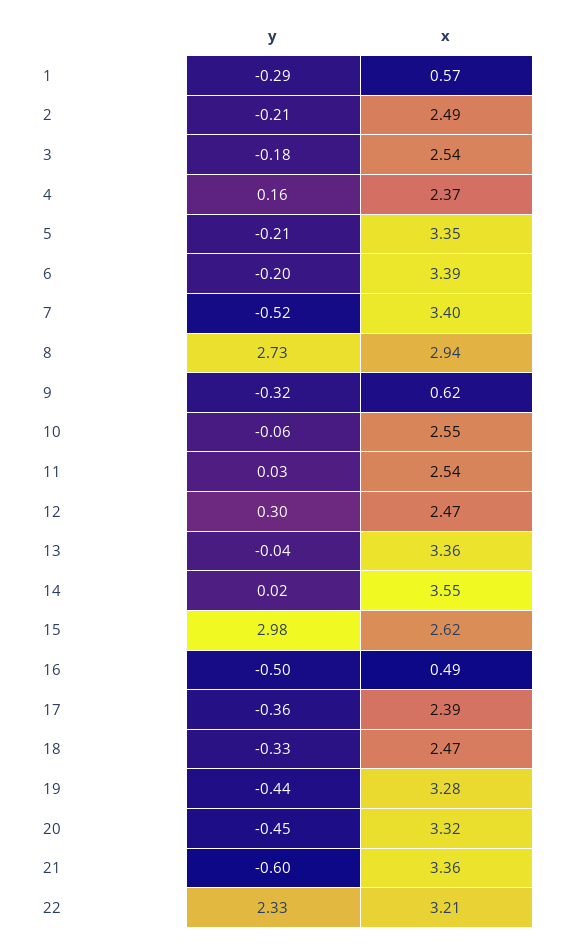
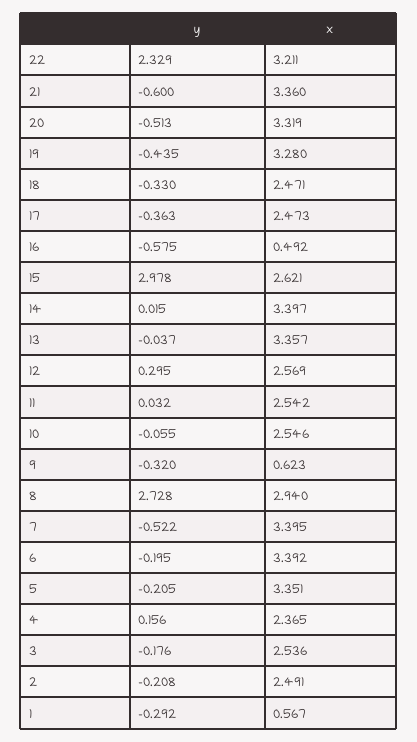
  {
    "y": {
      "1": -0.292,
      "2": -0.208,
      "3": -0.176,
      "4": 0.156,
      "5": -0.205,
      "6": -0.195,
      "7": -0.522,
      "8": 2.728,
      "9": -0.32,
      "10": -0.055,
      "11": 0.032,
      "12": 0.295,
      "13": -0.037,
      "14": 0.015,
      "15": 2.978,
-     "16": -0.5,
+     "16": -0.575,
      "17": -0.363,
      "18": -0.33,
      "19": -0.435,
-     "20": -0.45,
+     "20": -0.513,
      "21": -0.6,
      "22": 2.329
    },
    "x": {
      "1": 0.567,
      "2": 2.491,
      "3": 2.536,
      "4": 2.365,
      "5": 3.351,
      "6": 3.392,
      "7": 3.395,
      "8": 2.94,
      "9": 0.623,
      "10": 2.546,
      "11": 2.542,
-     "12": 2.47,
+     "12": 2.569,
      "13": 3.357,
-     "14": 3.55,
+     "14": 3.397,
      "15": 2.621,
      "16": 0.492,
-     "17": 2.39,
+     "17": 2.473,
      "18": 2.471,
      "19": 3.28,
      "20": 3.319,
      "21": 3.36,
      "22": 3.211
    }
  }

